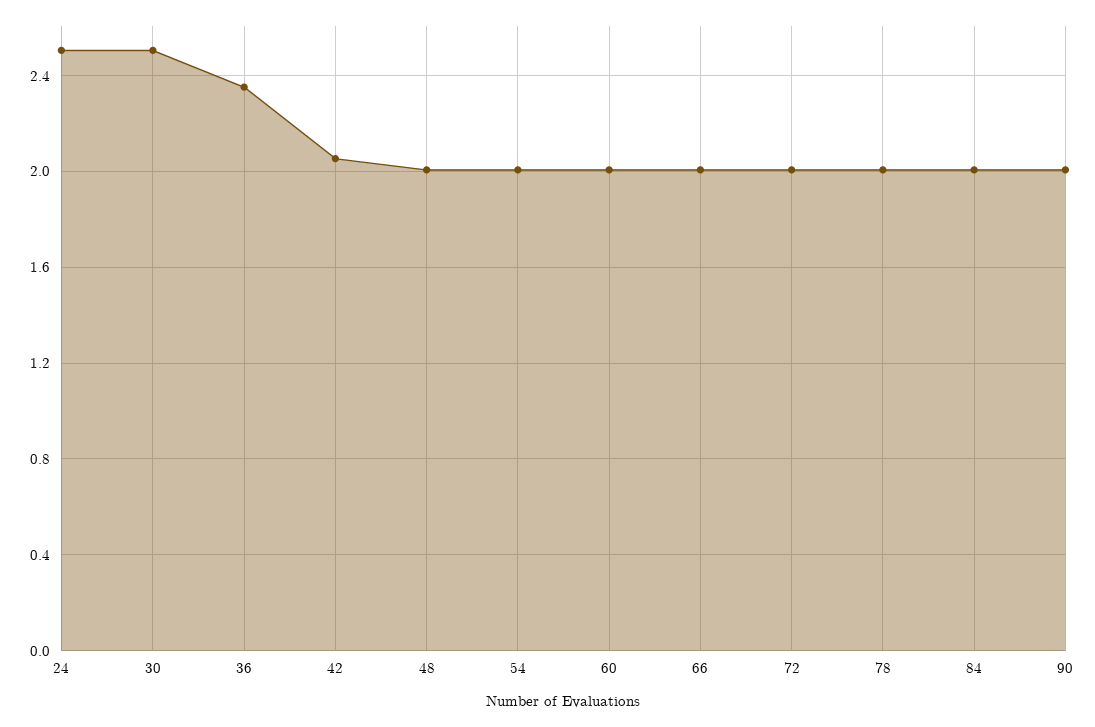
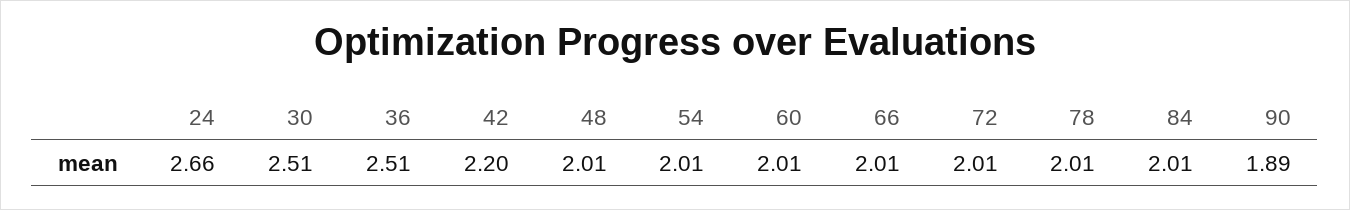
  {
-   "24": 2.5,
+   "24": 2.66,
    "30": 2.51,
-   "36": 2.35,
+   "36": 2.51,
-   "42": 2.05,
+   "42": 2.2,
    "48": 2.01,
    "54": 2.01,
    "60": 2.01,
    "66": 2.01,
    "72": 2.01,
    "78": 2.01,
    "84": 2.01,
-   "90": 2
+   "90": 1.89
  }

